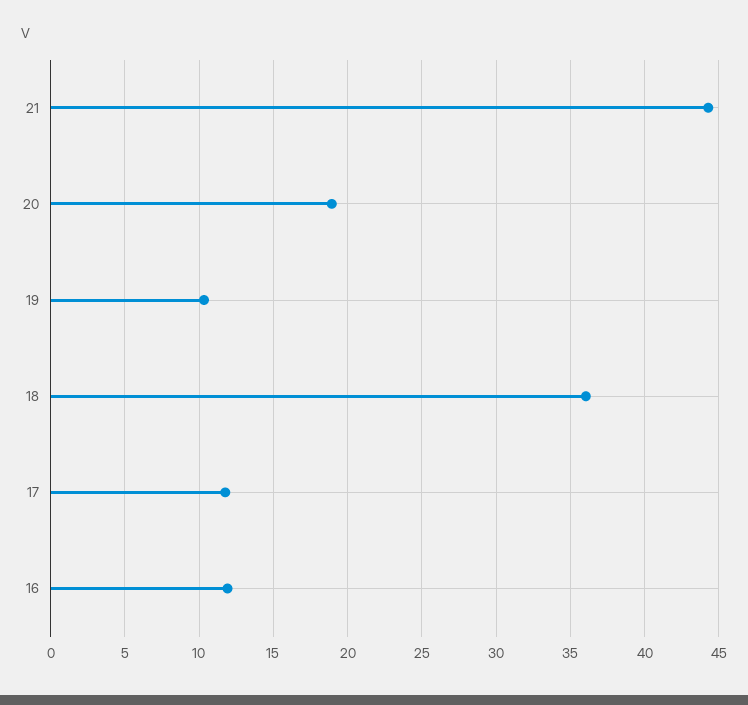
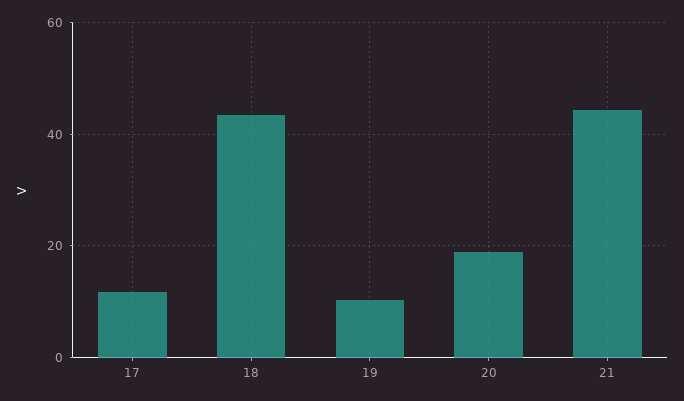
  {
    "21": 44.5,
    "20": 19,
    "19": 10.5,
-   "18": 36,
+   "18": 44,
-   "17": 12,
+   "17": 12
-   "16": 12
  }

